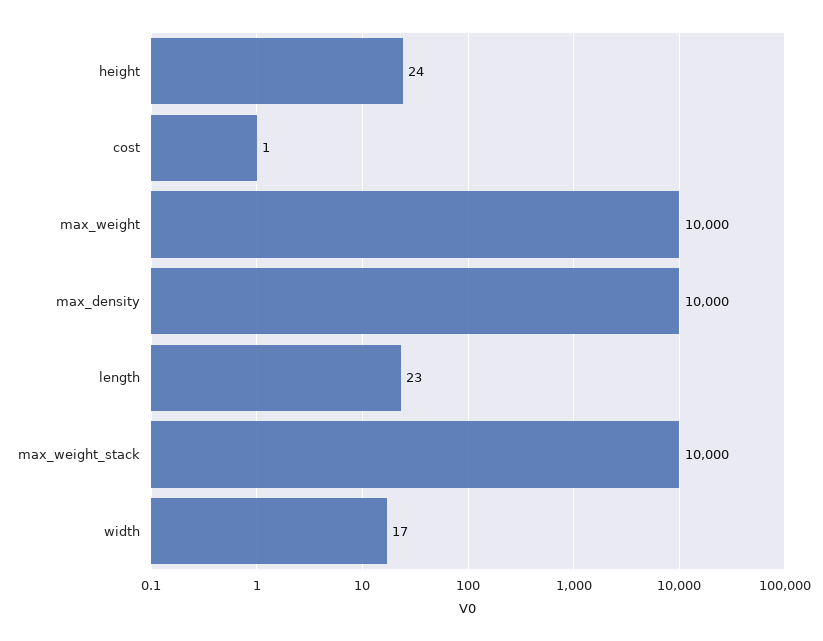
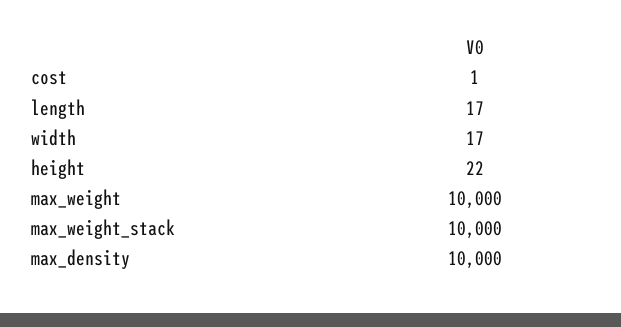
  {
-   "height": 24,
+   "height": 22,
    "cost": 1,
    "max_weight": 10000,
    "max_density": 10000,
-   "length": 23,
+   "length": 17,
    "max_weight_stack": 10000,
    "width": 17
  }

